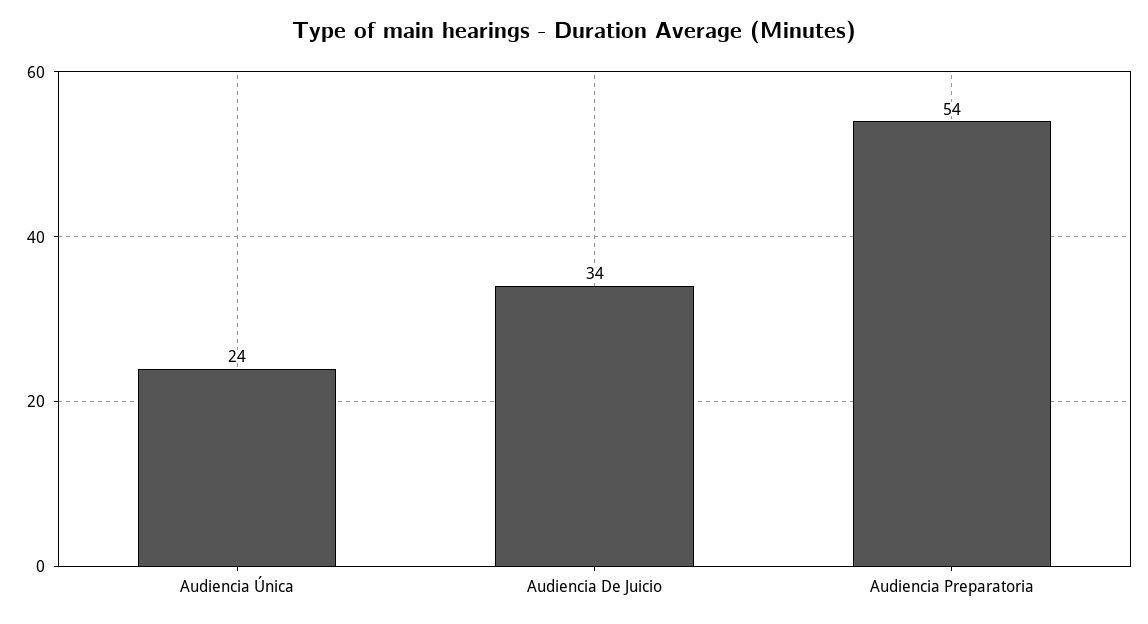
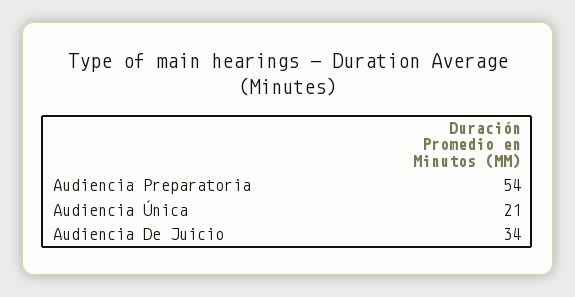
  {
-   "Audiencia Única": 24,
+   "Audiencia Única": 21,
    "Audiencia De Juicio": 34,
    "Audiencia Preparatoria": 54
  }

